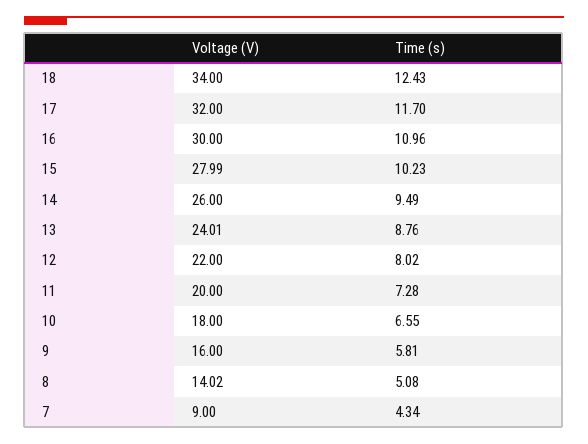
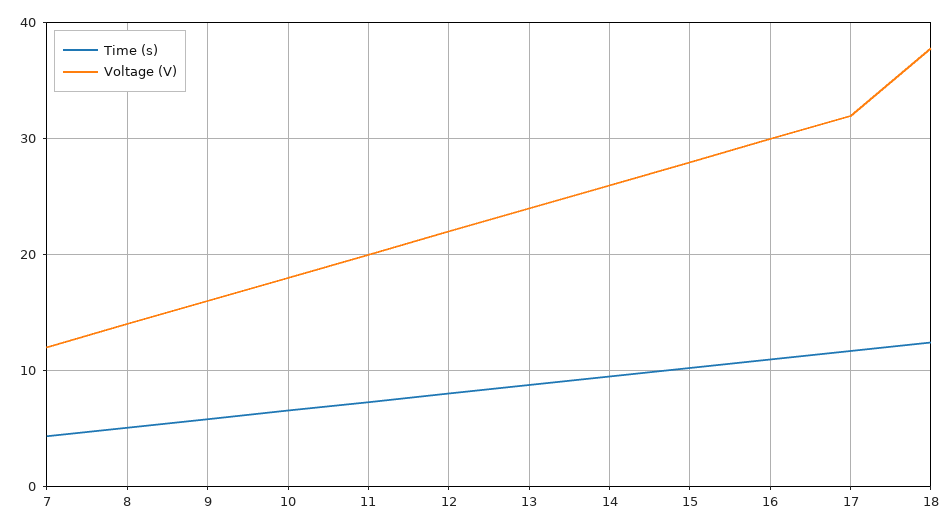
  {
    "Voltage (V)": {
-     "18": 34,
+     "18": 38,
      "17": 32,
      "16": 30,
      "15": 27.99,
      "14": 26,
      "13": 24.01,
      "12": 22,
      "11": 20,
      "10": 18,
      "9": 16,
      "8": 14.02,
-     "7": 9
+     "7": 12
    },
    "Time (s)": {
      "18": 12.43,
      "17": 11.7,
      "16": 10.96,
      "15": 10.23,
      "14": 9.49,
      "13": 8.76,
      "12": 8.02,
      "11": 7.28,
      "10": 6.55,
      "9": 5.81,
      "8": 5.08,
      "7": 4.34
    }
  }

